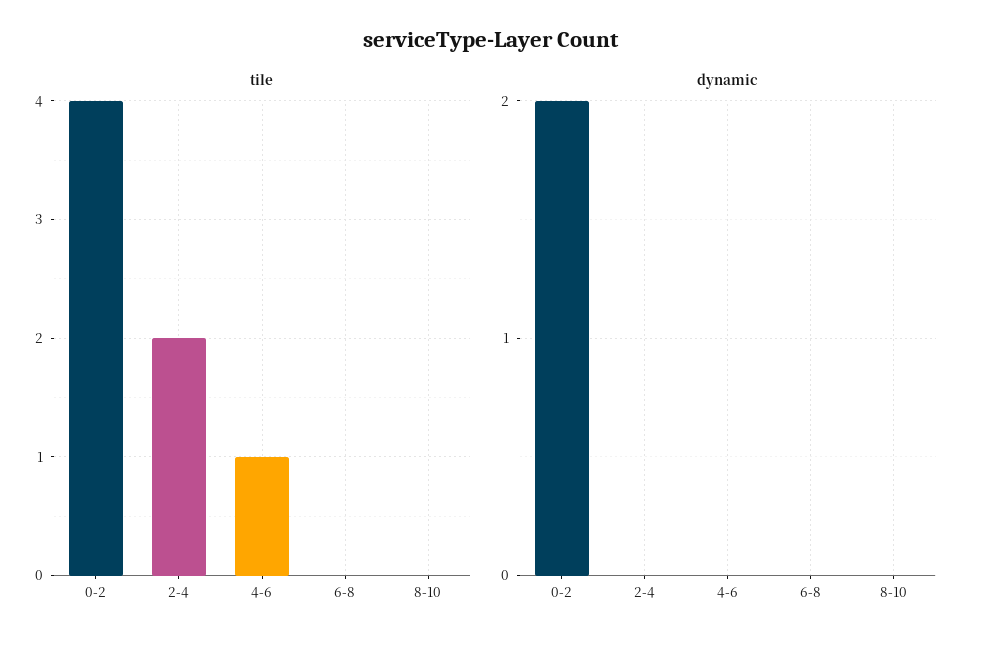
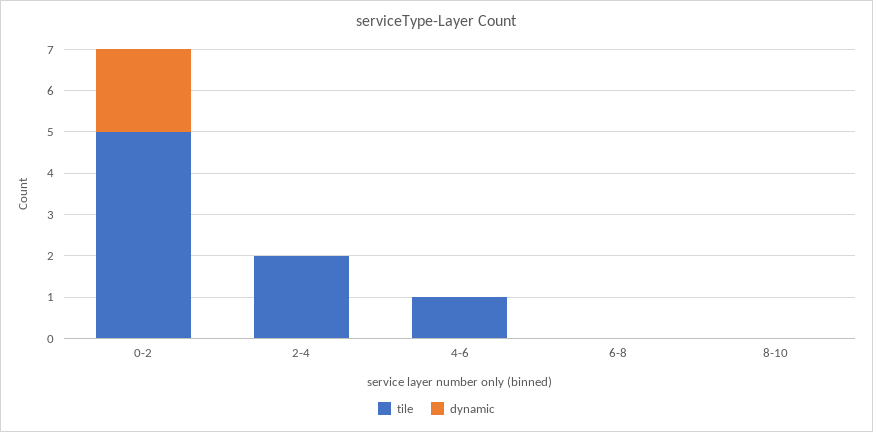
  {
    "tile": {
-     "0-2": 4,
+     "0-2": 5,
      "2-4": 2,
      "4-6": 1,
      "6-8": 0,
      "8-10": 0
    },
    "dynamic": {
      "0-2": 2,
      "2-4": 0,
      "4-6": 0,
      "6-8": 0,
      "8-10": 0
    }
  }

